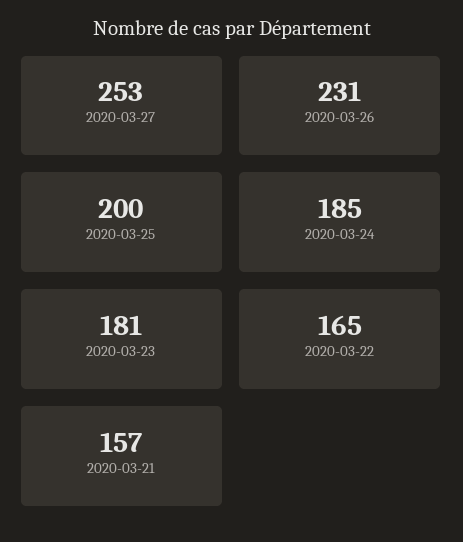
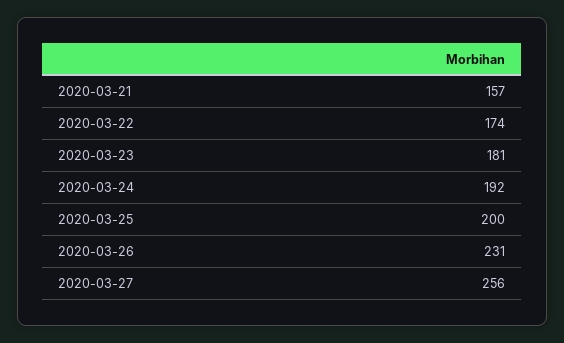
  {
-   "2020-03-27": 253,
+   "2020-03-27": 256,
    "2020-03-26": 231,
    "2020-03-25": 200,
-   "2020-03-24": 185,
+   "2020-03-24": 192,
    "2020-03-23": 181,
-   "2020-03-22": 165,
+   "2020-03-22": 174,
    "2020-03-21": 157
  }

